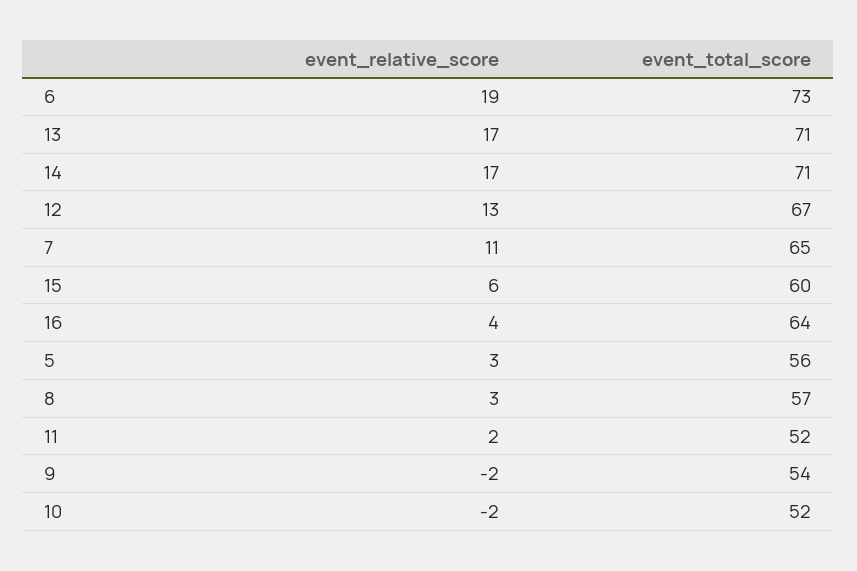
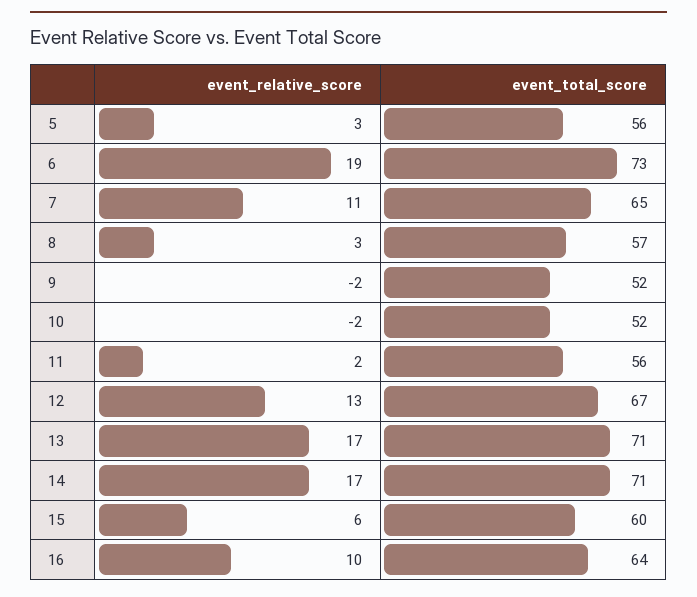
  {
    "event_relative_score": {
      "6": 19,
      "13": 17,
      "14": 17,
      "12": 13,
      "7": 11,
      "15": 6,
-     "16": 4,
+     "16": 10,
      "5": 3,
      "8": 3,
      "11": 2,
      "9": -2,
      "10": -2
    },
    "event_total_score": {
      "6": 73,
      "13": 71,
      "14": 71,
      "12": 67,
      "7": 65,
      "15": 60,
      "16": 64,
      "5": 56,
      "8": 57,
-     "11": 52,
+     "11": 56,
-     "9": 54,
+     "9": 52,
      "10": 52
    }
  }

